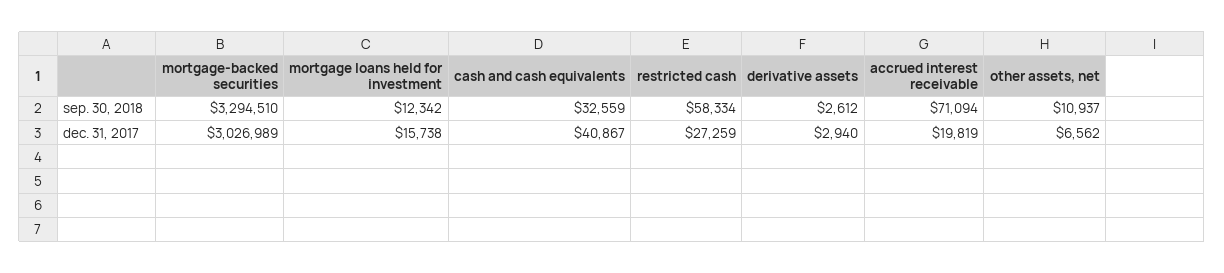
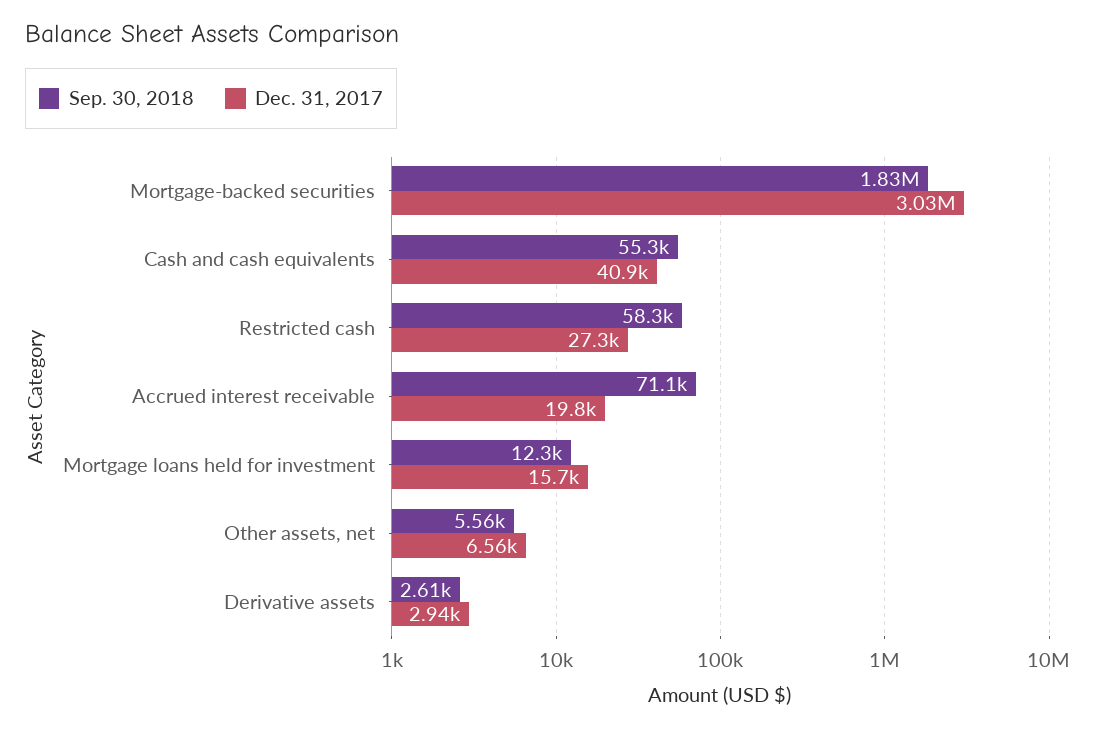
  {
    "sep. 30, 2018": {
-     "mortgage-backed securities": 3294510,
+     "mortgage-backed securities": 1830000,
      "mortgage loans held for investment": 12342,
-     "cash and cash equivalents": 32559,
+     "cash and cash equivalents": 55300,
      "restricted cash": 58334,
      "derivative assets": 2612,
      "accrued interest receivable": 71094,
-     "other assets, net": 10937
+     "other assets, net": 5560
    },
    "dec. 31, 2017": {
      "mortgage-backed securities": 3026989,
      "mortgage loans held for investment": 15738,
      "cash and cash equivalents": 40867,
      "restricted cash": 27259,
      "derivative assets": 2940,
      "accrued interest receivable": 19819,
      "other assets, net": 6562
    }
  }

